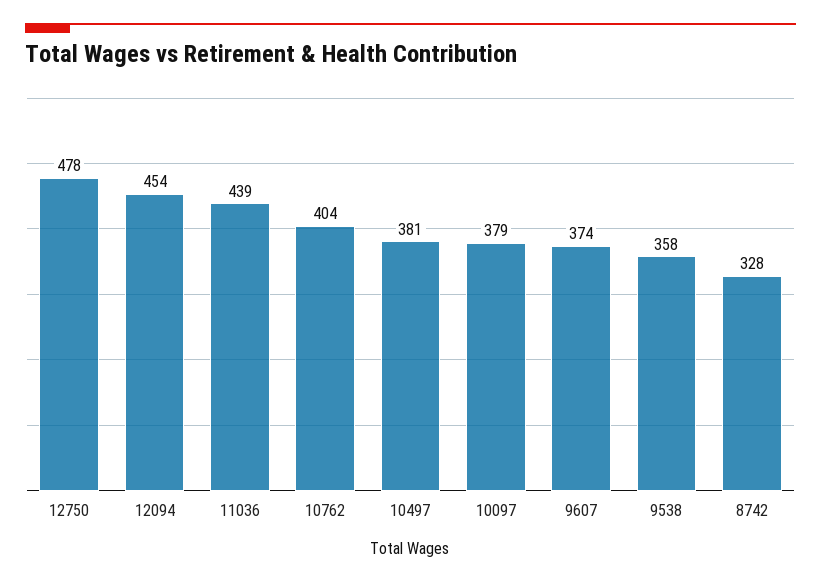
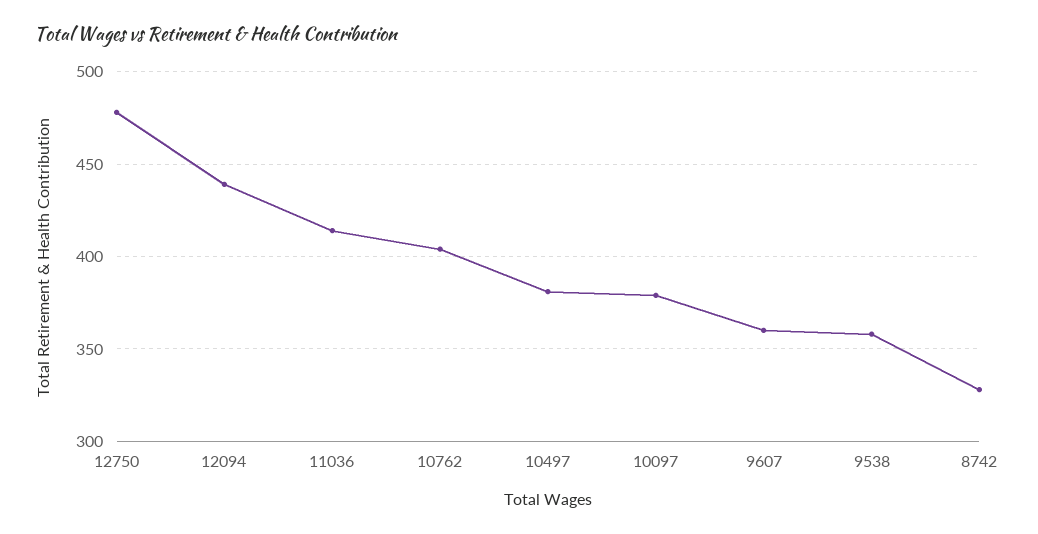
  {
    "12750": 478,
-   "12094": 454,
+   "12094": 440,
-   "11036": 439,
+   "11036": 415,
    "10762": 404,
    "10497": 381,
    "10097": 379,
-   "9607": 374,
+   "9607": 360,
    "9538": 358,
    "8742": 328
  }

